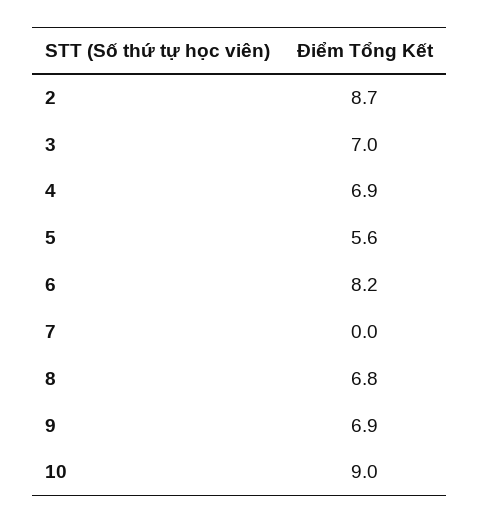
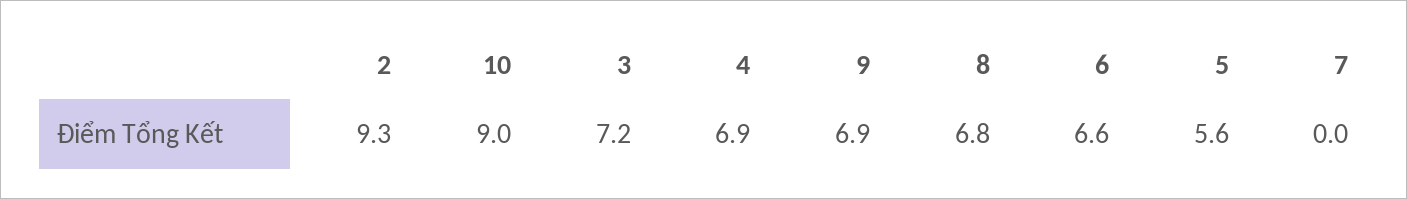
  {
-   "2": 8.7,
+   "2": 9.3,
-   "3": 7,
+   "3": 7.2,
    "4": 6.9,
    "5": 5.6,
-   "6": 8.2,
+   "6": 6.6,
    "7": 0,
    "8": 6.8,
    "9": 6.9,
    "10": 9
  }

